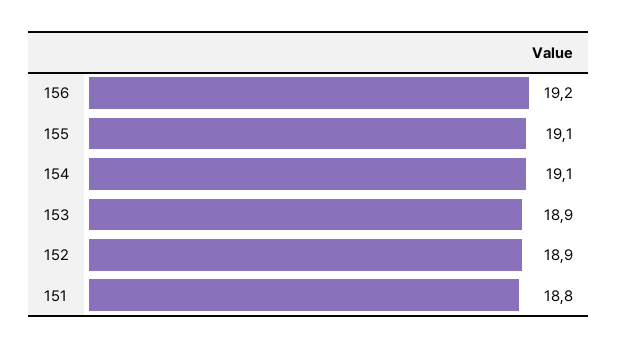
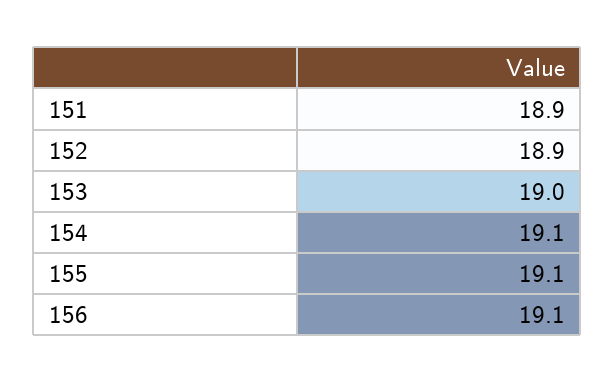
  {
-   "156": 19.2,
+   "156": 19.1,
    "155": 19.1,
    "154": 19.1,
-   "153": 18.9,
+   "153": 19,
    "152": 18.9,
-   "151": 18.8
+   "151": 18.9
  }

